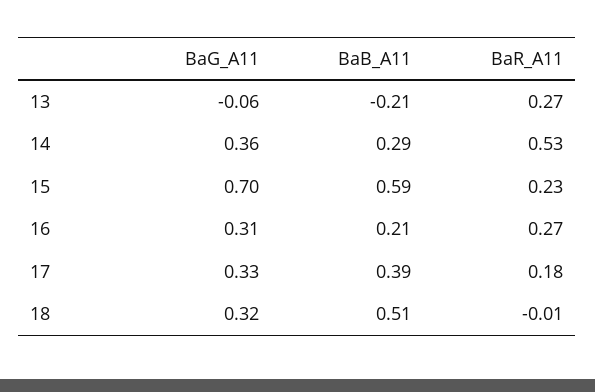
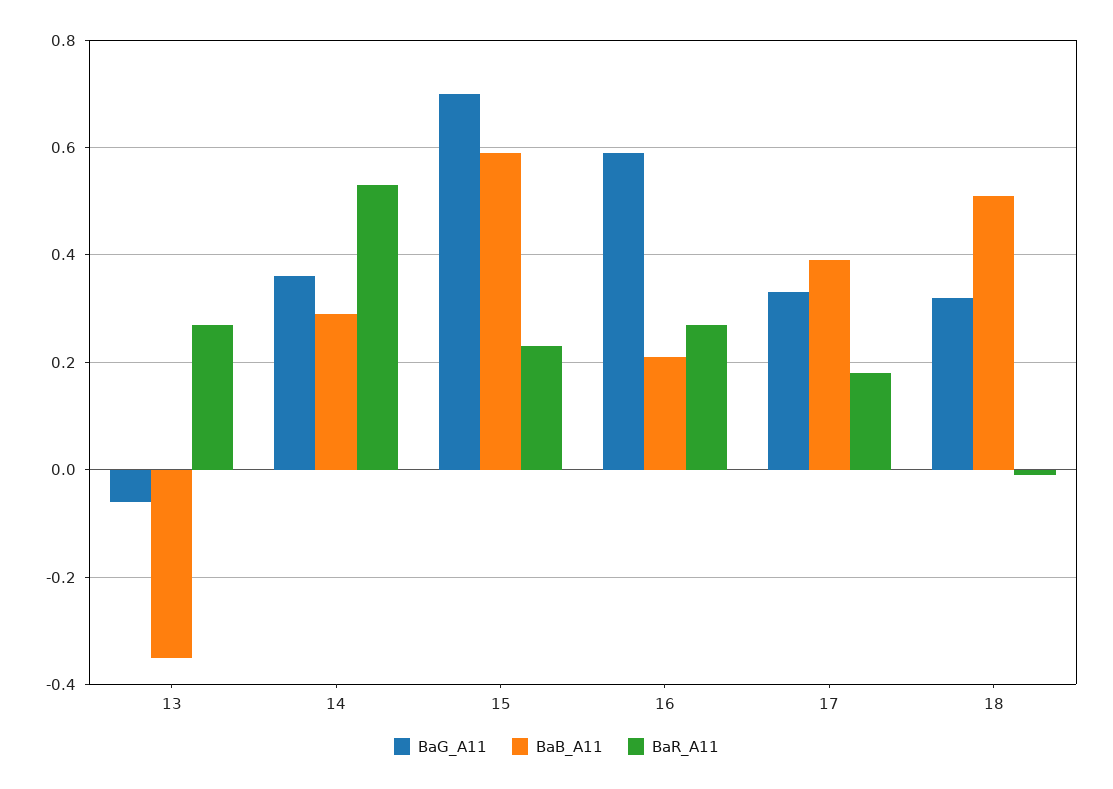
  {
    "BaG_A11": {
      "13": -0.06,
      "14": 0.36,
      "15": 0.7,
-     "16": 0.31,
+     "16": 0.6,
      "17": 0.33,
      "18": 0.32
    },
    "BaB_A11": {
-     "13": -0.21,
+     "13": -0.35,
      "14": 0.29,
      "15": 0.59,
      "16": 0.21,
      "17": 0.39,
      "18": 0.51
    },
    "BaR_A11": {
      "13": 0.27,
      "14": 0.53,
      "15": 0.23,
      "16": 0.27,
      "17": 0.18,
      "18": -0.01
    }
  }

